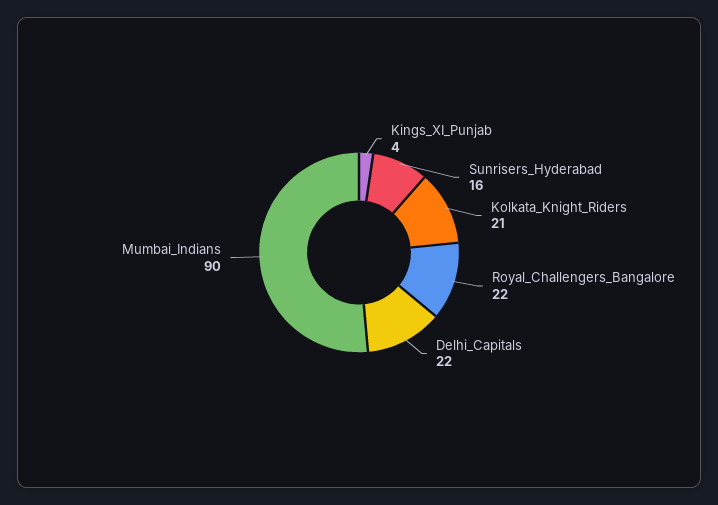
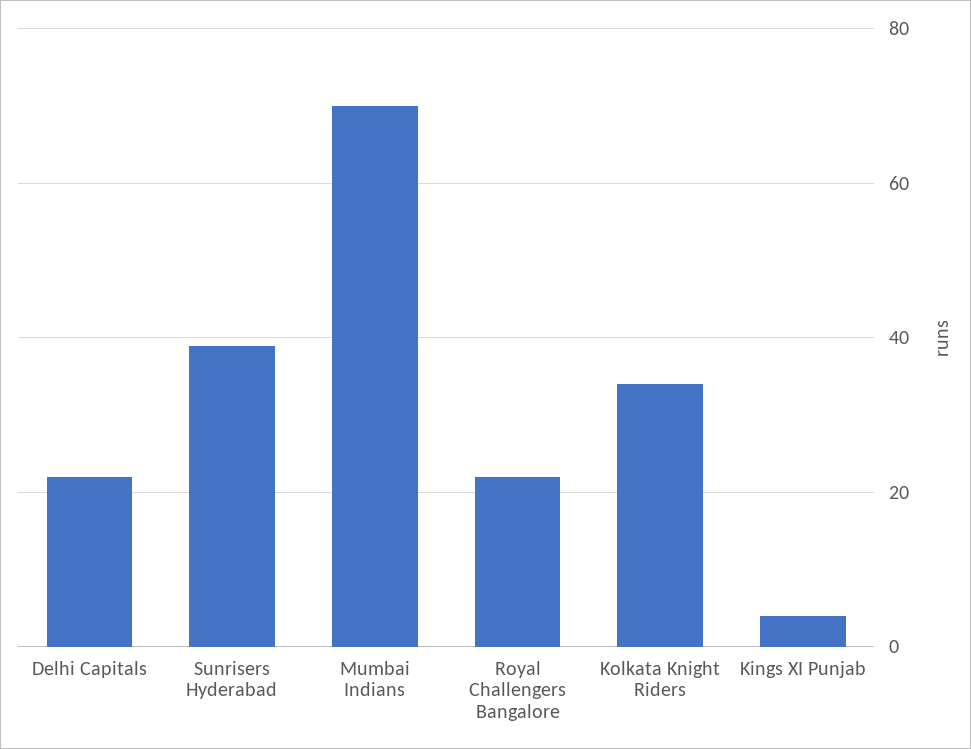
  {
    "Kings_XI_Punjab": 4,
-   "Sunrisers_Hyderabad": 16,
+   "Sunrisers_Hyderabad": 40,
-   "Kolkata_Knight_Riders": 21,
+   "Kolkata_Knight_Riders": 35,
    "Royal_Challengers_Bangalore": 22,
    "Delhi_Capitals": 22,
-   "Mumbai_Indians": 90
+   "Mumbai_Indians": 70
  }

